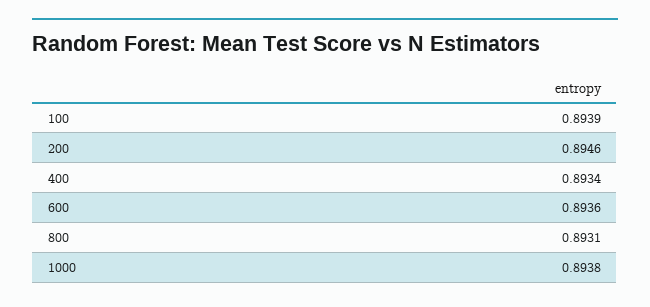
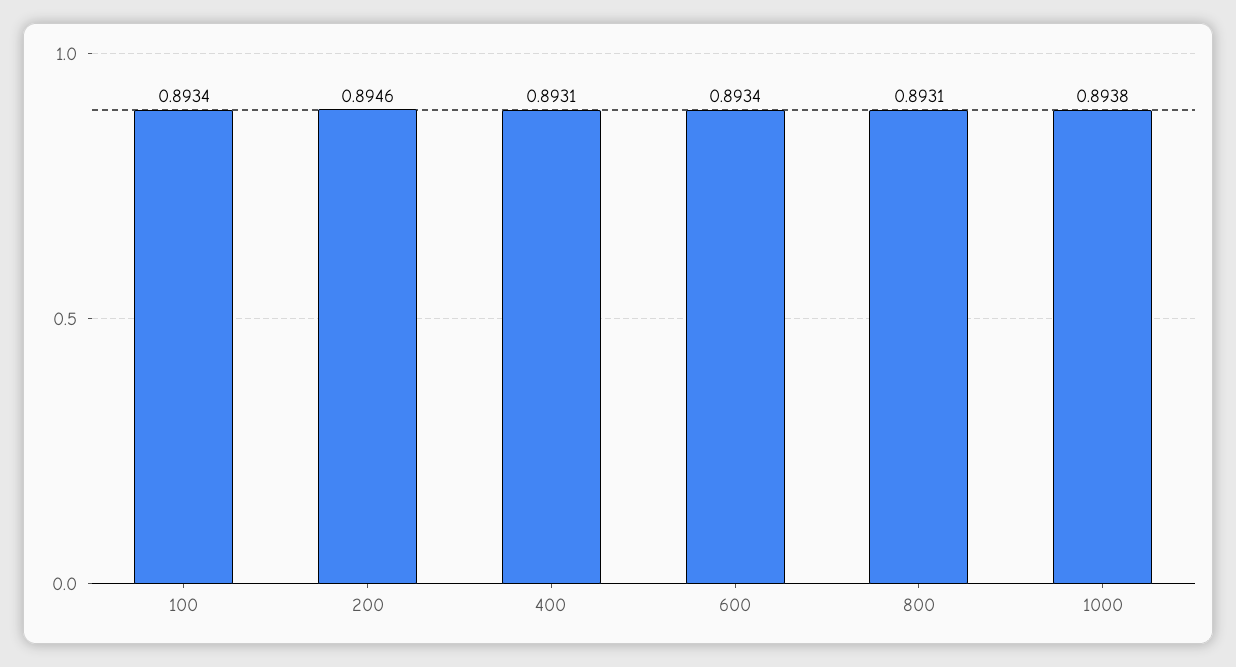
  {
-   "100": 0.8939,
+   "100": 0.8934,
    "200": 0.8946,
-   "400": 0.8934,
+   "400": 0.8931,
-   "600": 0.8936,
+   "600": 0.8934,
    "800": 0.8931,
    "1000": 0.8938
  }

